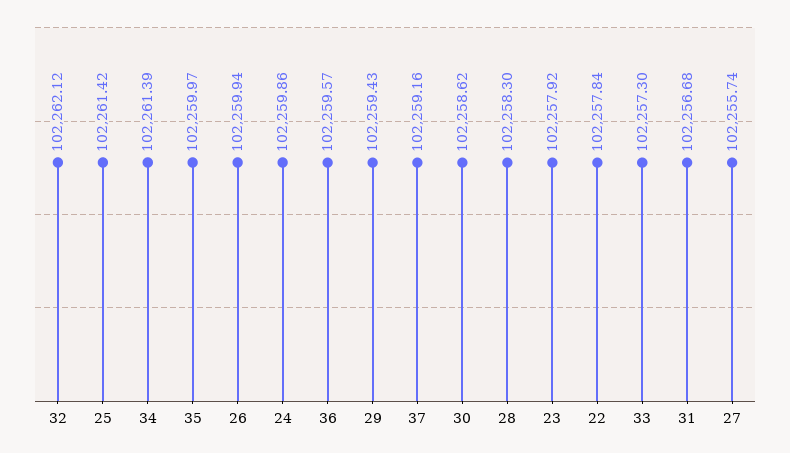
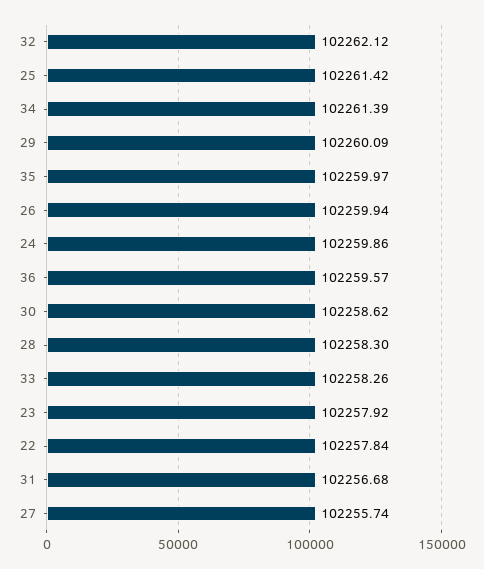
  {
    "32": 102262.12,
    "25": 102261.42,
    "34": 102261.39,
    "35": 102259.97,
    "26": 102259.94,
    "24": 102259.86,
    "36": 102259.57,
-   "29": 102259.43,
+   "29": 102260.09,
-   "37": 102259.16,
    "30": 102258.62,
    "28": 102258.3,
    "23": 102257.92,
    "22": 102257.84,
-   "33": 102257.3,
+   "33": 102258.26,
    "31": 102256.68,
    "27": 102255.74
  }

